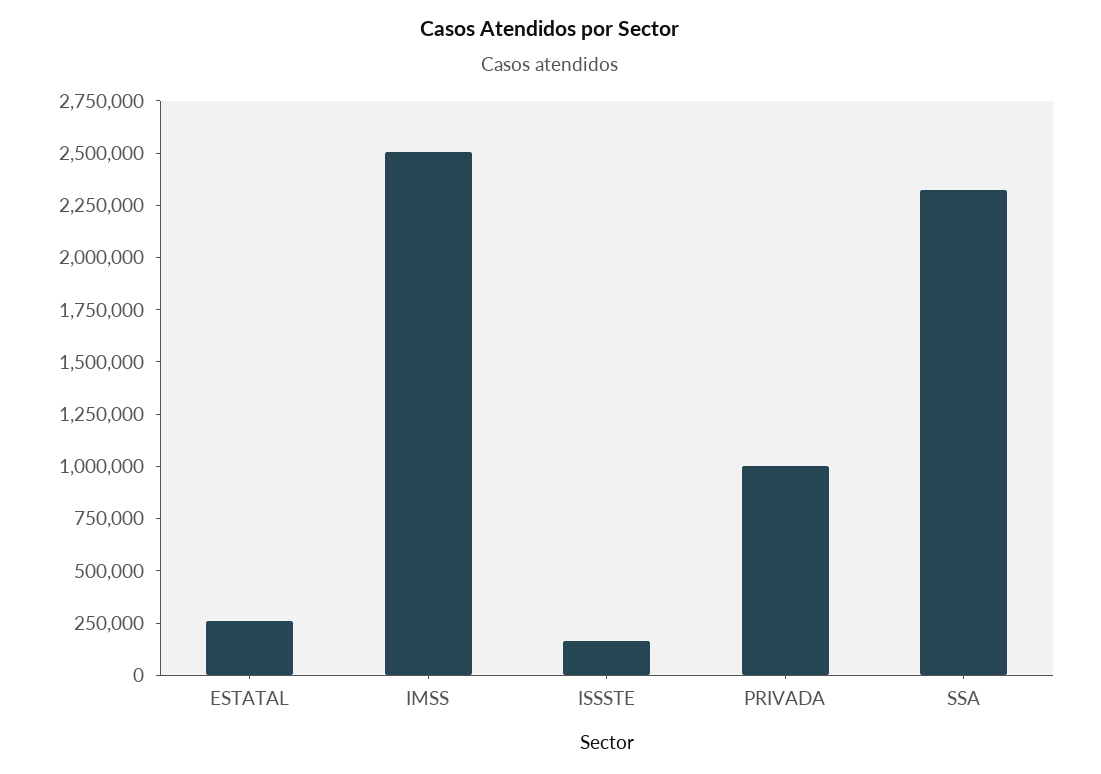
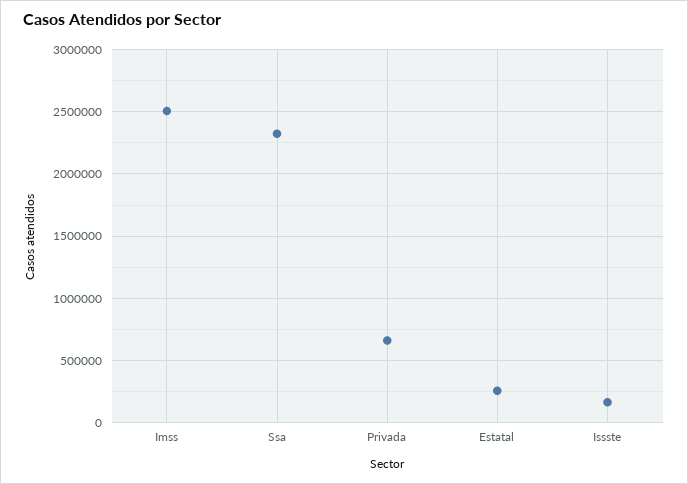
  {
    "ESTATAL": 250000,
    "IMSS": 2500000,
    "ISSSTE": 150000,
-   "PRIVADA": 1000000,
+   "PRIVADA": 650000,
    "SSA": 2300000
  }

